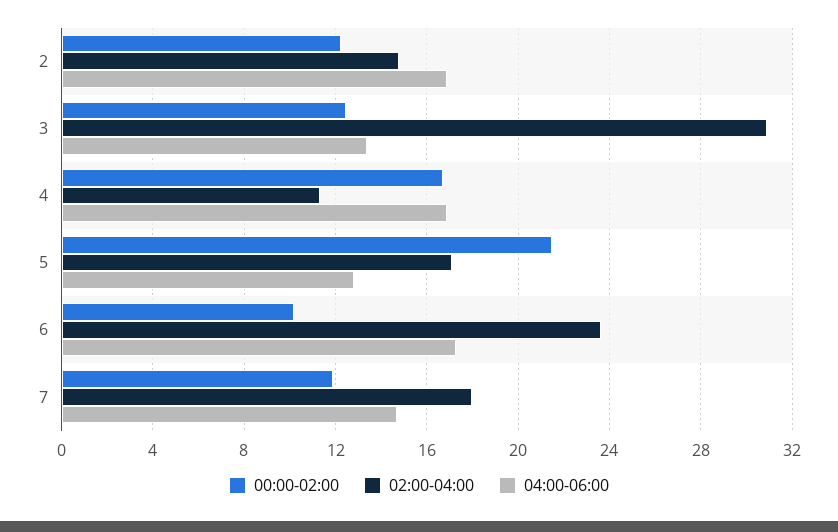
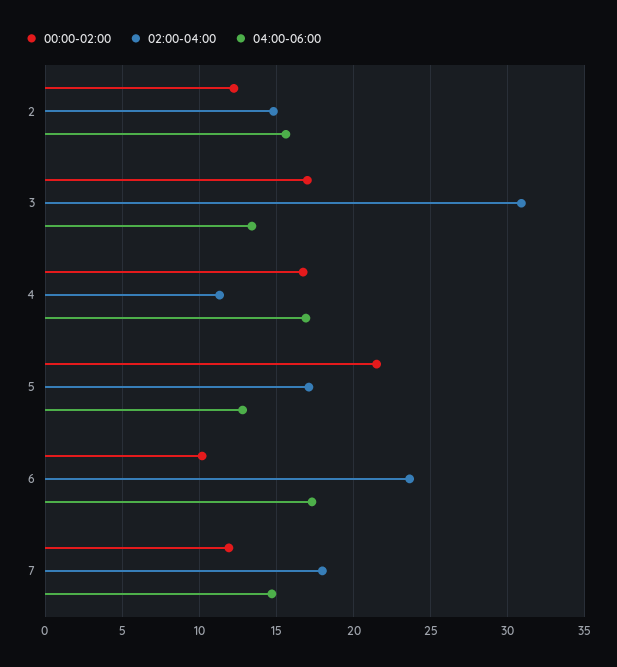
  {
    "00:00-02:00": {
      "2": 12,
-     "3": 12.5,
+     "3": 17,
      "4": 16.5,
      "5": 21.5,
      "6": 10,
      "7": 12
    },
    "02:00-04:00": {
      "2": 15,
      "3": 31,
      "4": 11.5,
      "5": 17,
      "6": 23.5,
      "7": 18
    },
    "04:00-06:00": {
-     "2": 17,
+     "2": 15.5,
      "3": 13.5,
      "4": 17,
      "5": 13,
      "6": 17.5,
      "7": 14.5
    }
  }

